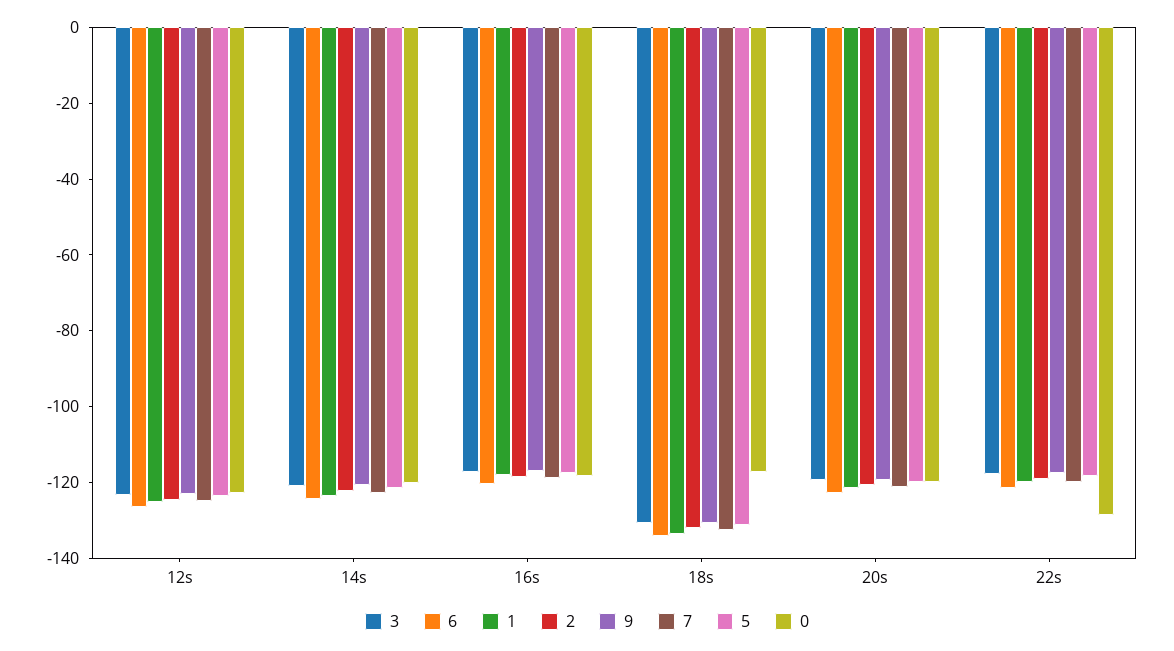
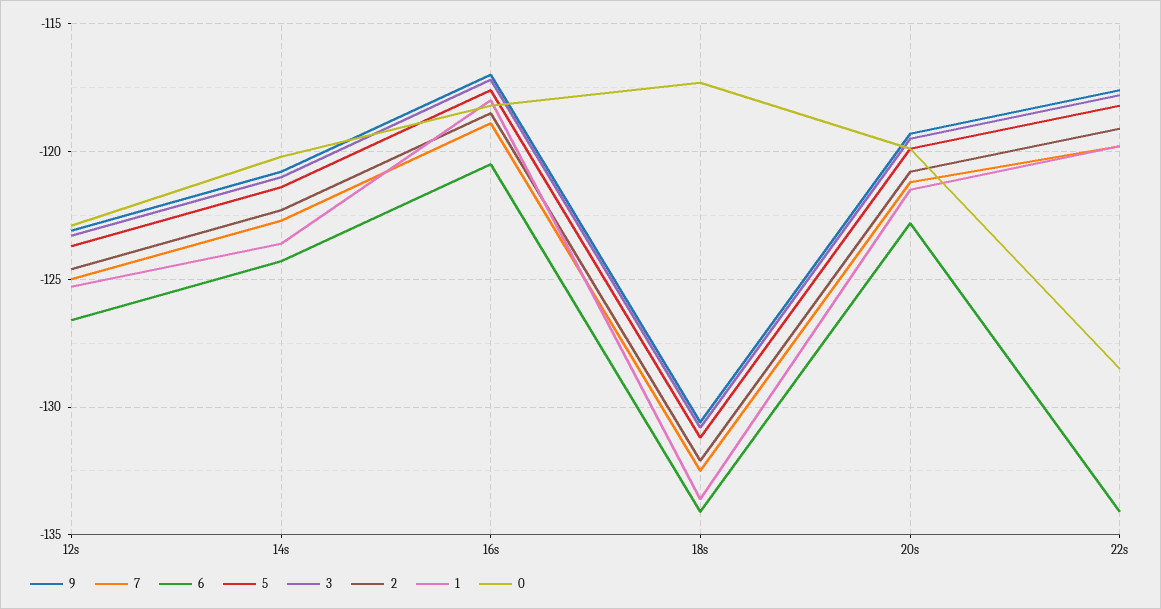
  {
    "3": {
      "12s": -123.5,
      "14s": -121,
      "16s": -117,
      "18s": -131,
      "20s": -119.5,
      "22s": -118
    },
    "6": {
      "12s": -126.5,
      "14s": -124.5,
      "16s": -120.5,
      "18s": -134,
      "20s": -123,
-     "22s": -120
+     "22s": -134
    },
    "1": {
      "12s": -125.5,
      "14s": -123.5,
      "16s": -118,
      "18s": -133.5,
      "20s": -121.5,
      "22s": -120
    },
    "2": {
      "12s": -124.5,
      "14s": -122.5,
      "16s": -118.5,
      "18s": -132,
      "20s": -121,
      "22s": -119
    },
    "9": {
      "12s": -123,
      "14s": -121,
      "16s": -117,
      "18s": -130.5,
      "20s": -119.5,
      "22s": -117.5
    },
    "7": {
      "12s": -125,
      "14s": -122.5,
      "16s": -119,
      "18s": -132.5,
      "20s": -121,
      "22s": -120
    },
    "5": {
      "12s": -123.5,
      "14s": -121.5,
      "16s": -117.5,
      "18s": -131,
      "20s": -120,
      "22s": -118
    },
    "0": {
      "12s": -123,
      "14s": -120,
      "16s": -118,
      "18s": -117.5,
      "20s": -120,
      "22s": -128.5
    }
  }

